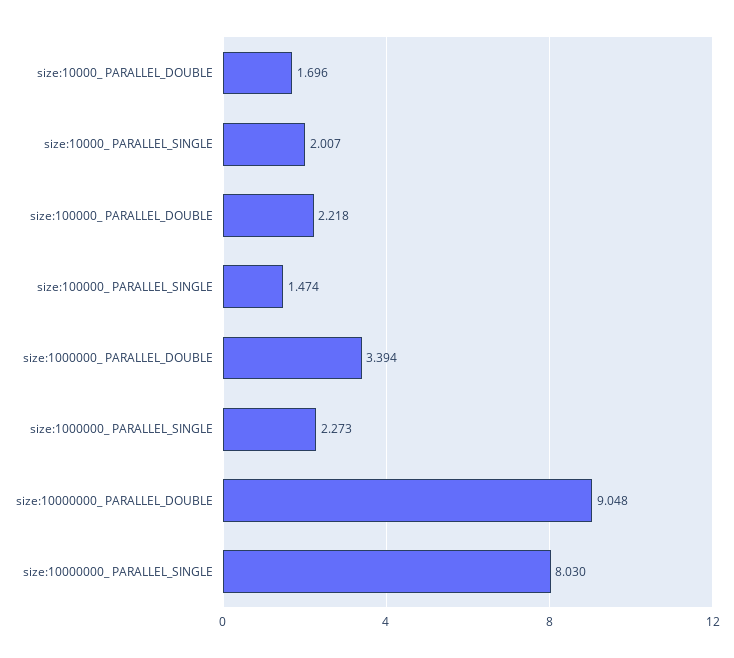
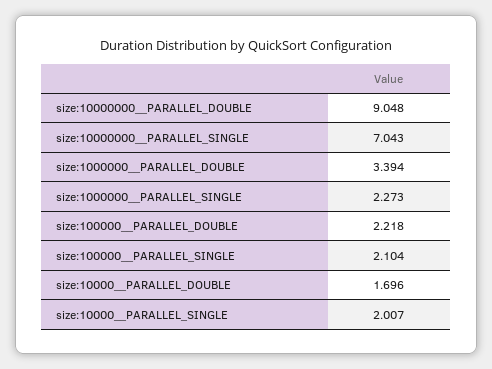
  {
    "size:10000_ PARALLEL_DOUBLE": 1.696,
    "size:10000_ PARALLEL_SINGLE": 2.007,
    "size:100000_ PARALLEL_DOUBLE": 2.218,
-   "size:100000_ PARALLEL_SINGLE": 1.474,
+   "size:100000_ PARALLEL_SINGLE": 2.104,
    "size:1000000_ PARALLEL_DOUBLE": 3.394,
    "size:1000000_ PARALLEL_SINGLE": 2.273,
    "size:10000000_ PARALLEL_DOUBLE": 9.048,
-   "size:10000000_ PARALLEL_SINGLE": 8.03
+   "size:10000000_ PARALLEL_SINGLE": 7.043
  }

